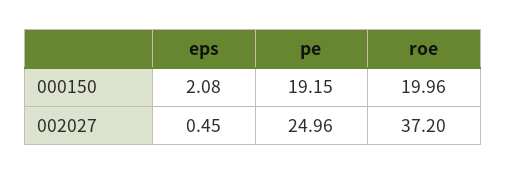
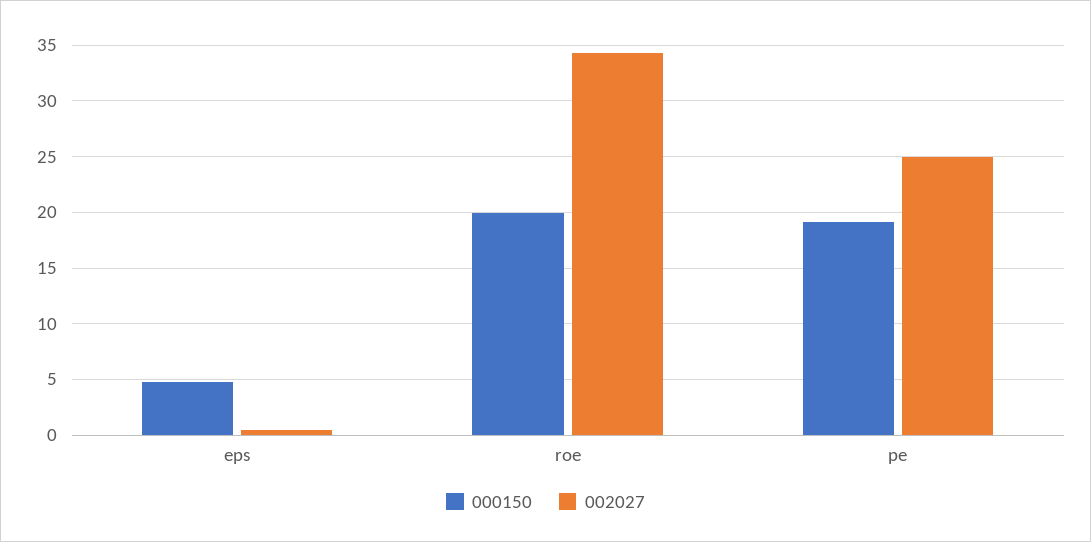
  {
    "000150": {
-     "eps": 2.08,
+     "eps": 5,
      "pe": 19.15,
      "roe": 19.96
    },
    "002027": {
      "eps": 0.45,
      "pe": 24.96,
-     "roe": 37.2
+     "roe": 34
    }
  }

